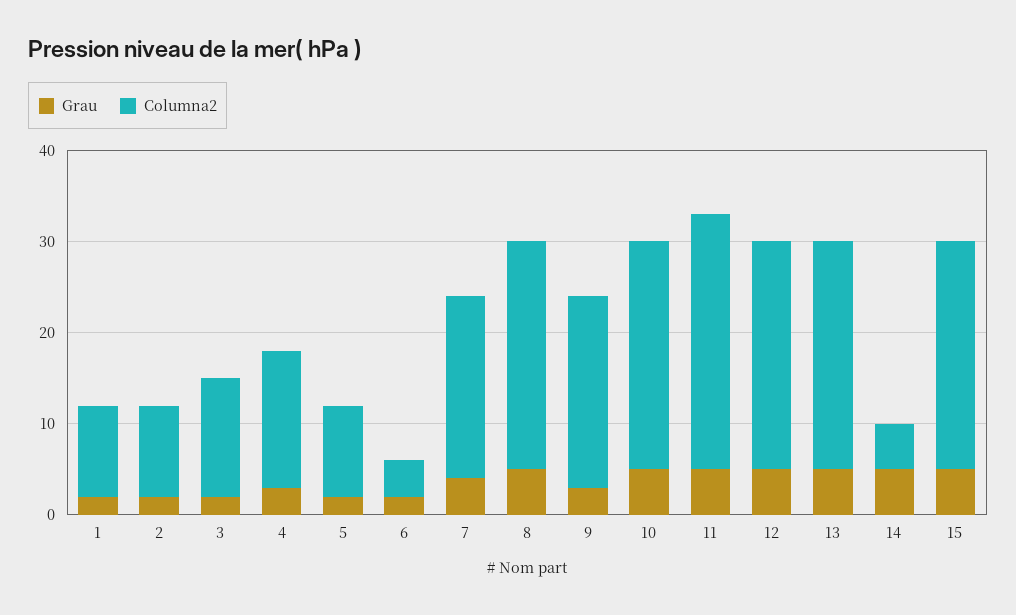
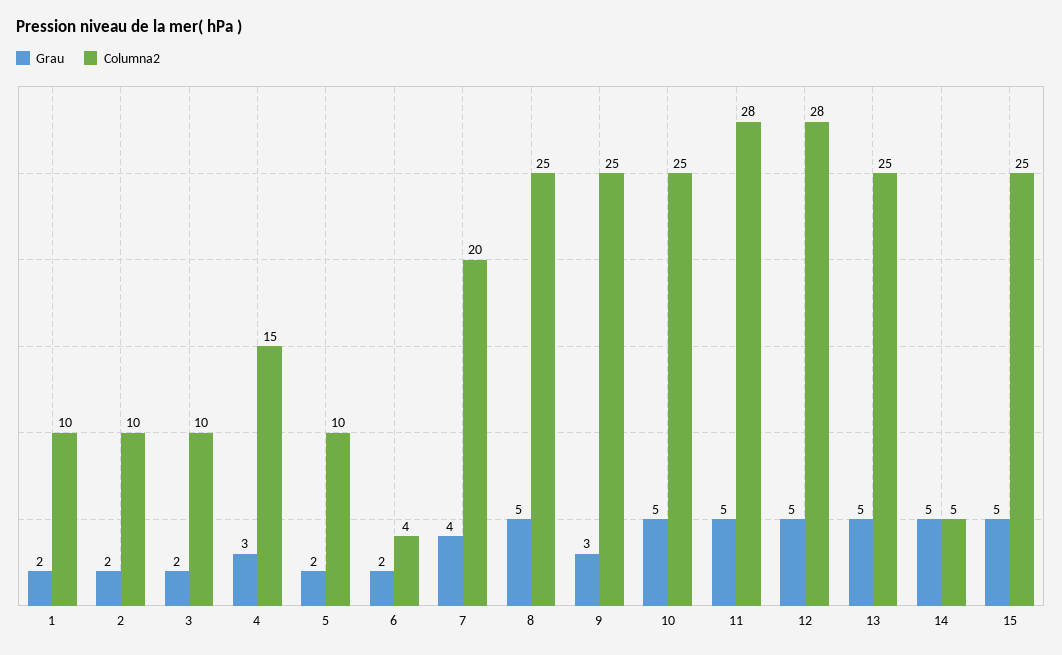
  {
    "Grau": {
      "1": 2,
      "2": 2,
      "3": 2,
      "4": 3,
      "5": 2,
      "6": 2,
      "7": 4,
      "8": 5,
      "9": 3,
      "10": 5,
      "11": 5,
      "12": 5,
      "13": 5,
      "14": 5,
      "15": 5
    },
    "Columna2": {
      "1": 10,
      "2": 10,
-     "3": 13,
+     "3": 10,
      "4": 15,
      "5": 10,
      "6": 4,
      "7": 20,
      "8": 25,
-     "9": 21,
+     "9": 25,
      "10": 25,
      "11": 28,
-     "12": 25,
+     "12": 28,
      "13": 25,
      "14": 5,
      "15": 25
    }
  }

